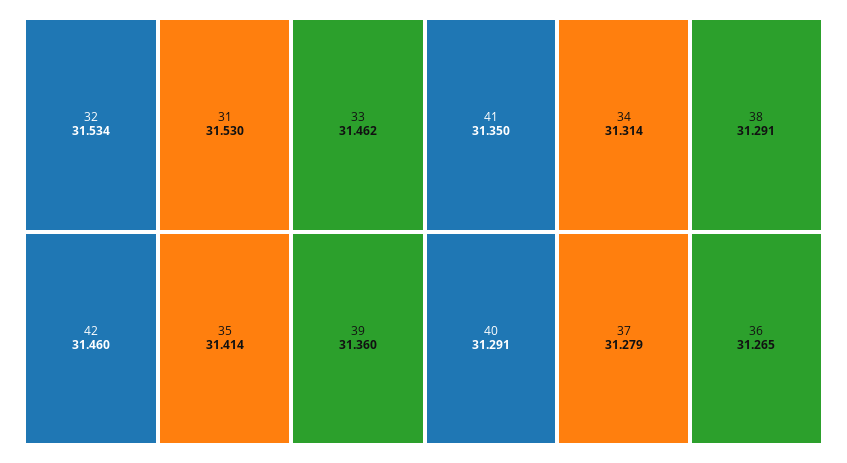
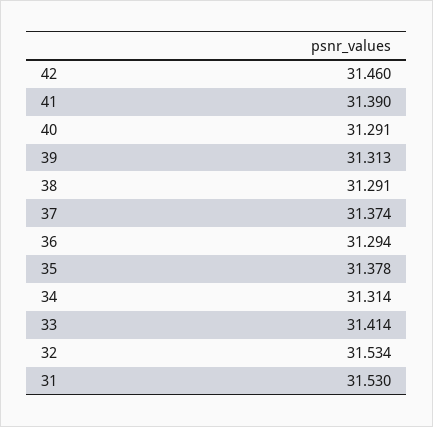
  {
    "32": 31.534,
    "31": 31.53,
-   "33": 31.462,
+   "33": 31.414,
    "42": 31.46,
-   "35": 31.414,
+   "35": 31.378,
-   "39": 31.36,
+   "39": 31.313,
-   "41": 31.35,
+   "41": 31.39,
    "34": 31.314,
    "38": 31.291,
    "40": 31.291,
-   "37": 31.279,
+   "37": 31.374,
-   "36": 31.265
+   "36": 31.294
  }

